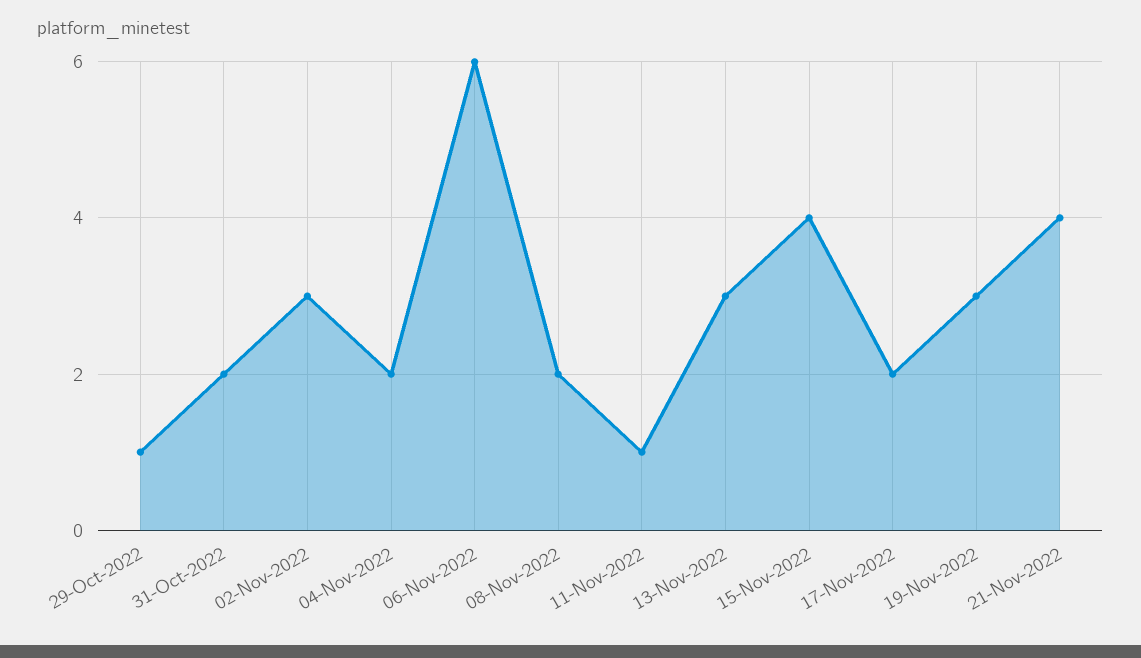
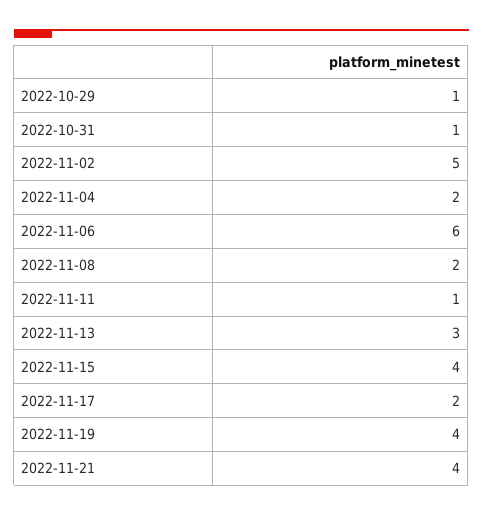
  {
    "29-Oct-2022": 1,
-   "31-Oct-2022": 2,
+   "31-Oct-2022": 1,
-   "02-Nov-2022": 3,
+   "02-Nov-2022": 5,
    "04-Nov-2022": 2,
    "06-Nov-2022": 6,
    "08-Nov-2022": 2,
    "11-Nov-2022": 1,
    "13-Nov-2022": 3,
    "15-Nov-2022": 4,
    "17-Nov-2022": 2,
-   "19-Nov-2022": 3,
+   "19-Nov-2022": 4,
    "21-Nov-2022": 4
  }

